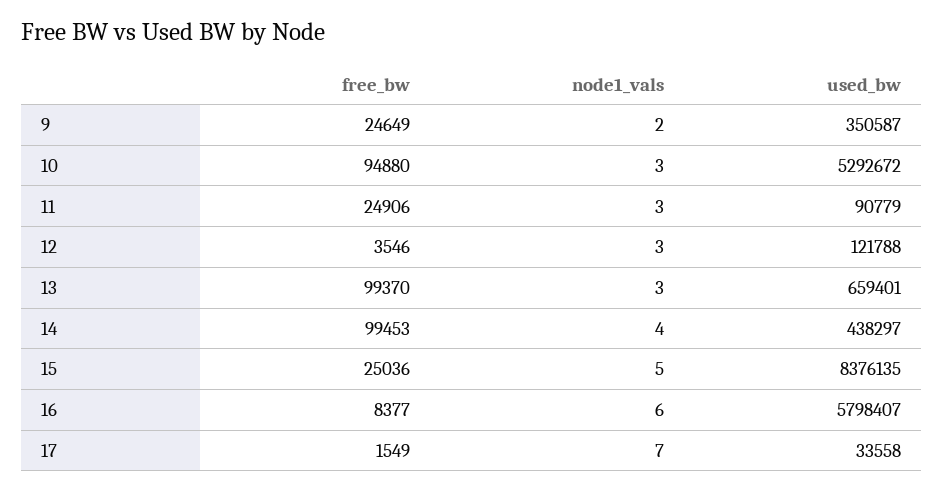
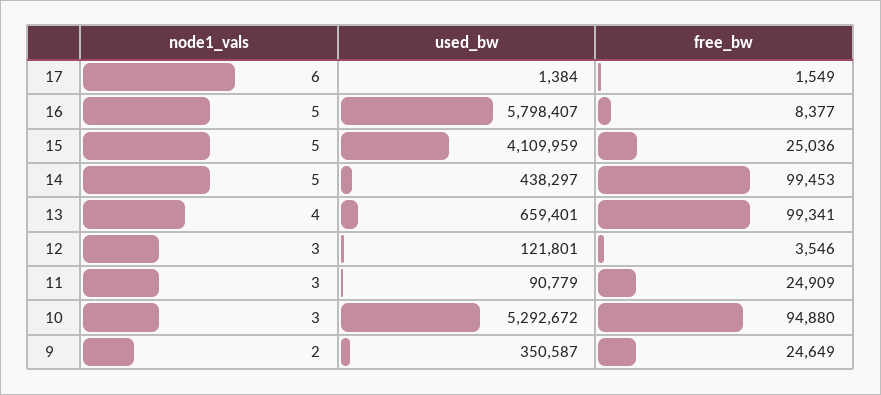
  {
    "free_bw": {
      "9": 24649,
      "10": 94880,
-     "11": 24906,
+     "11": 24909,
      "12": 3546,
-     "13": 99370,
+     "13": 99341,
      "14": 99453,
      "15": 25036,
      "16": 8377,
      "17": 1549
    },
    "node1_vals": {
      "9": 2,
      "10": 3,
      "11": 3,
      "12": 3,
-     "13": 3,
+     "13": 4,
-     "14": 4,
+     "14": 5,
      "15": 5,
-     "16": 6,
+     "16": 5,
-     "17": 7
+     "17": 6
    },
    "used_bw": {
      "9": 350587,
      "10": 5292672,
      "11": 90779,
-     "12": 121788,
+     "12": 121801,
      "13": 659401,
      "14": 438297,
-     "15": 8376135,
+     "15": 4109959,
      "16": 5798407,
-     "17": 33558
+     "17": 1384
    }
  }

